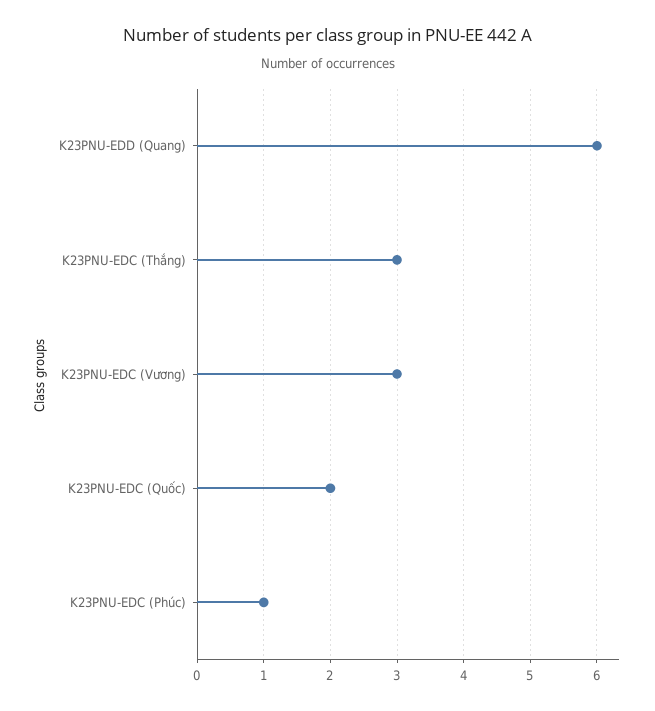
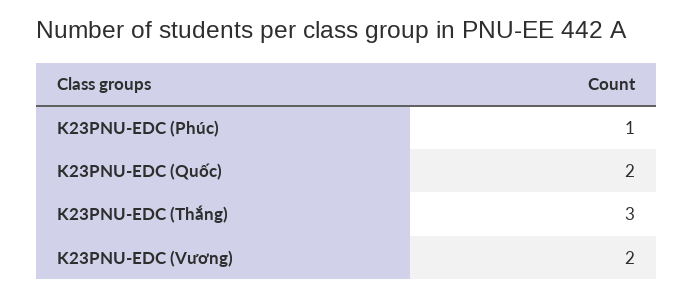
  {
-   "K23PNU-EDD (Quang)": 6,
    "K23PNU-EDC (Thắng)": 3,
-   "K23PNU-EDC (Vương)": 3,
+   "K23PNU-EDC (Vương)": 2,
    "K23PNU-EDC (Quốc)": 2,
    "K23PNU-EDC (Phúc)": 1
  }

